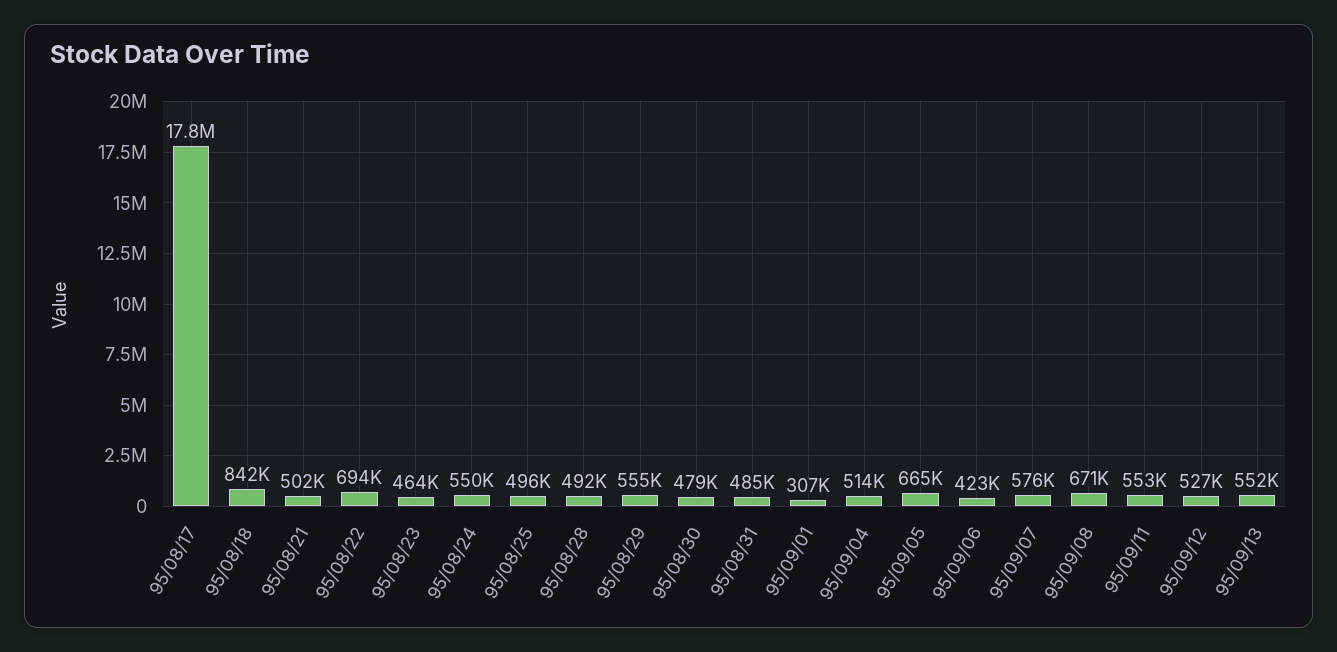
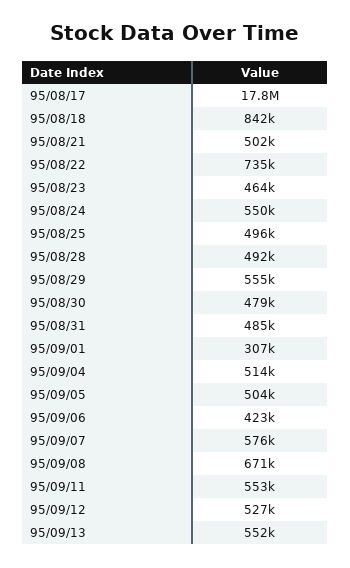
  {
    "95/08/17": 17800000,
    "95/08/18": 842000,
    "95/08/21": 502000,
-   "95/08/22": 694000,
+   "95/08/22": 735000,
    "95/08/23": 464000,
    "95/08/24": 550000,
    "95/08/25": 496000,
    "95/08/28": 492000,
    "95/08/29": 555000,
    "95/08/30": 479000,
    "95/08/31": 485000,
    "95/09/01": 307000,
    "95/09/04": 514000,
-   "95/09/05": 665000,
+   "95/09/05": 504000,
    "95/09/06": 423000,
    "95/09/07": 576000,
    "95/09/08": 671000,
    "95/09/11": 553000,
    "95/09/12": 527000,
    "95/09/13": 552000
  }

